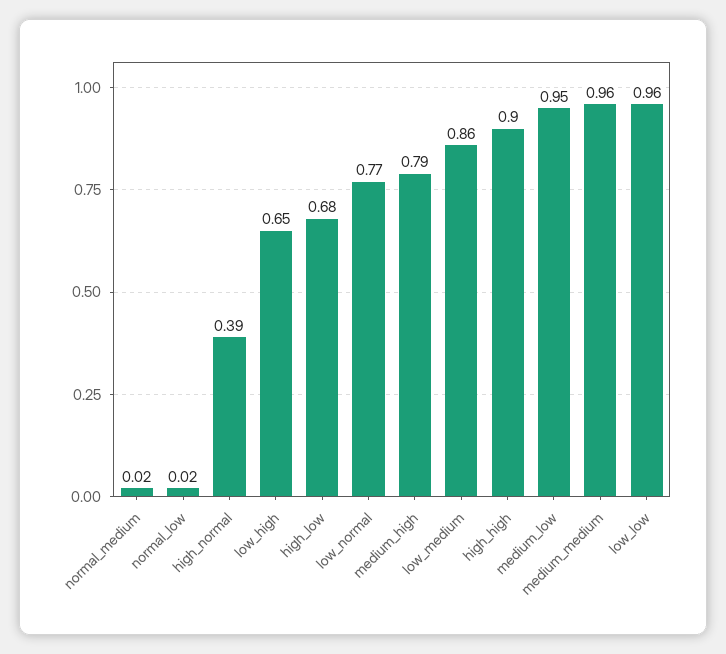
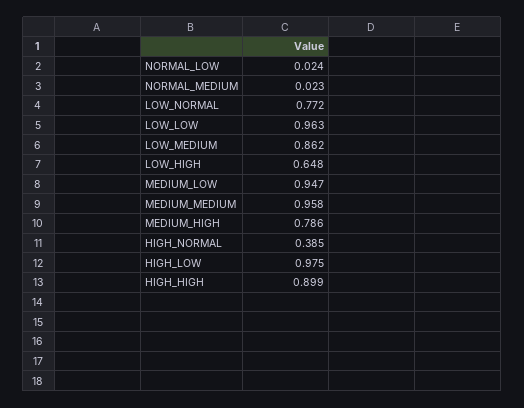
  {
    "normal_medium": 0.023,
    "normal_low": 0.024,
    "high_normal": 0.385,
    "low_high": 0.648,
-   "high_low": 0.68,
+   "high_low": 0.975,
    "low_normal": 0.772,
    "medium_high": 0.786,
    "low_medium": 0.862,
    "high_high": 0.899,
    "medium_low": 0.947,
    "medium_medium": 0.958,
    "low_low": 0.963
  }

